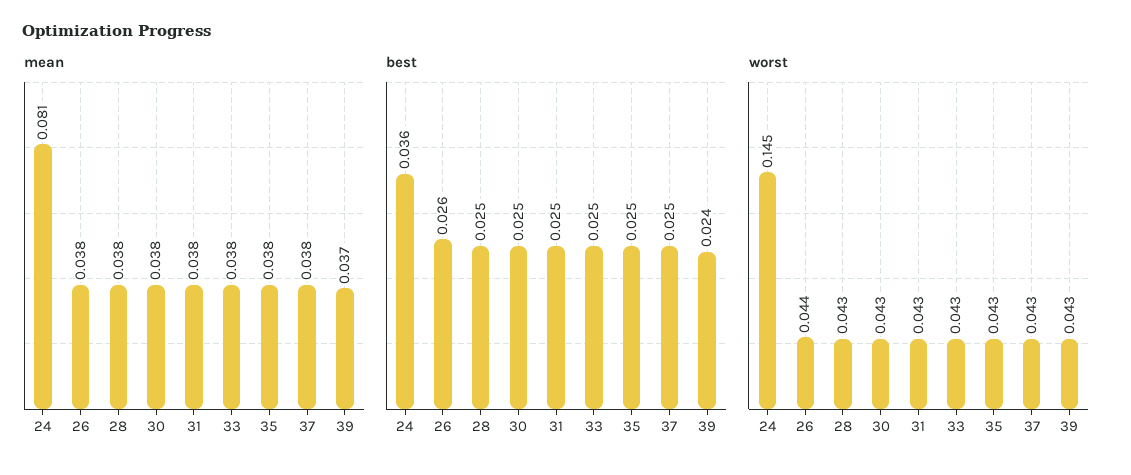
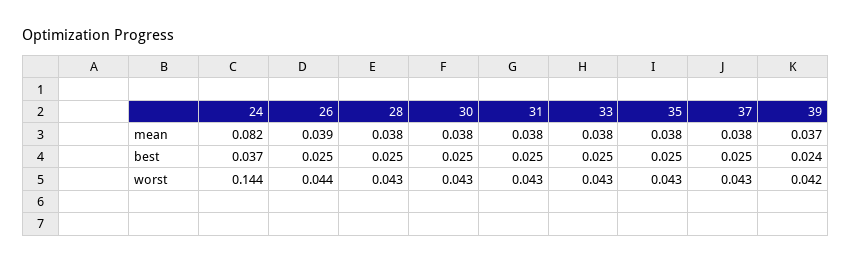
  {
    "mean": {
-     "24": 0.081,
+     "24": 0.082,
-     "26": 0.038,
+     "26": 0.039,
      "28": 0.038,
      "30": 0.038,
      "31": 0.038,
      "33": 0.038,
      "35": 0.038,
      "37": 0.038,
      "39": 0.037
    },
    "best": {
-     "24": 0.036,
+     "24": 0.037,
-     "26": 0.026,
+     "26": 0.025,
      "28": 0.025,
      "30": 0.025,
      "31": 0.025,
      "33": 0.025,
      "35": 0.025,
      "37": 0.025,
      "39": 0.024
    },
    "worst": {
-     "24": 0.145,
+     "24": 0.144,
      "26": 0.044,
      "28": 0.043,
      "30": 0.043,
      "31": 0.043,
      "33": 0.043,
      "35": 0.043,
      "37": 0.043,
-     "39": 0.043
+     "39": 0.042
    }
  }

